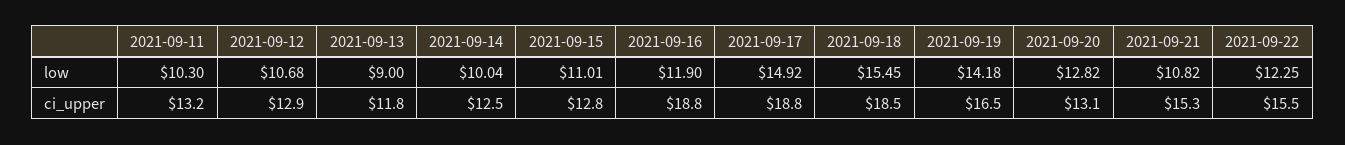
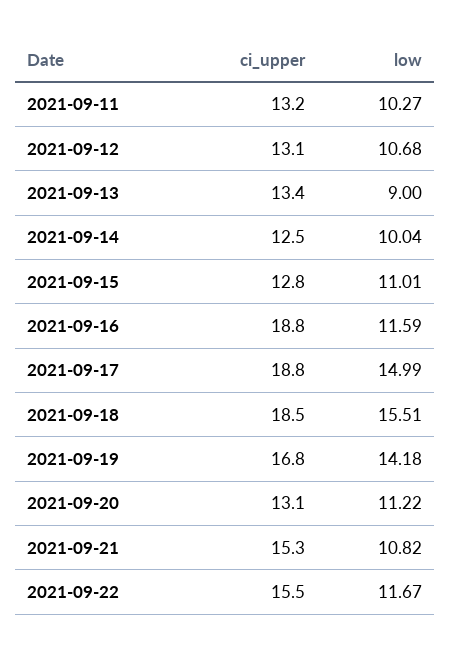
  {
    "2021-09-11": {
-     "low": 10.3,
+     "low": 10.27,
      "ci_upper": 13.2
    },
    "2021-09-12": {
      "low": 10.68,
-     "ci_upper": 12.9
+     "ci_upper": 13.1
    },
    "2021-09-13": {
      "low": 9,
-     "ci_upper": 11.8
+     "ci_upper": 13.4
    },
    "2021-09-14": {
      "low": 10.04,
      "ci_upper": 12.5
    },
    "2021-09-15": {
      "low": 11.01,
      "ci_upper": 12.8
    },
    "2021-09-16": {
-     "low": 11.9,
+     "low": 11.59,
      "ci_upper": 18.8
    },
    "2021-09-17": {
-     "low": 14.92,
+     "low": 14.99,
      "ci_upper": 18.8
    },
    "2021-09-18": {
-     "low": 15.45,
+     "low": 15.51,
      "ci_upper": 18.5
    },
    "2021-09-19": {
      "low": 14.18,
-     "ci_upper": 16.5
+     "ci_upper": 16.8
    },
    "2021-09-20": {
-     "low": 12.82,
+     "low": 11.22,
      "ci_upper": 13.1
    },
    "2021-09-21": {
      "low": 10.82,
      "ci_upper": 15.3
    },
    "2021-09-22": {
-     "low": 12.25,
+     "low": 11.67,
      "ci_upper": 15.5
    }
  }

